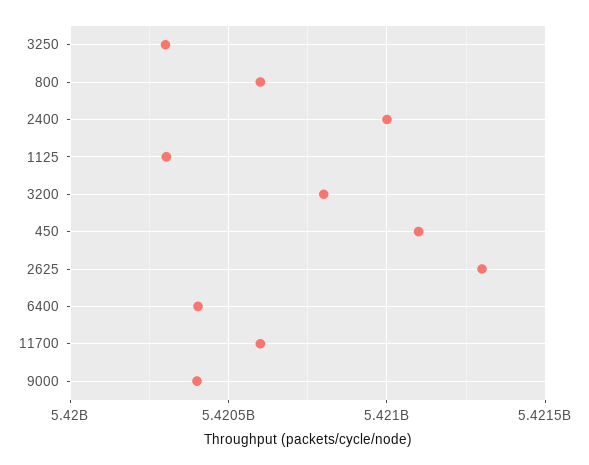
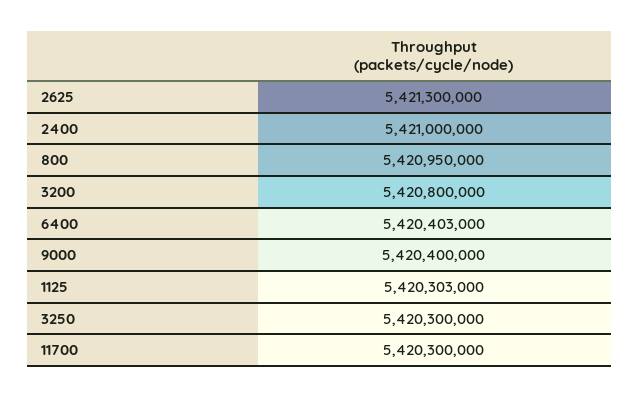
  {
    "3250": 5420300000,
-   "800": 5420600000,
+   "800": 5420950000,
    "2400": 5421000000,
    "1125": 5420303000,
    "3200": 5420800000,
-   "450": 5421100000,
    "2625": 5421300000,
    "6400": 5420403000,
-   "11700": 5420600000,
+   "11700": 5420300000,
    "9000": 5420400000
  }

